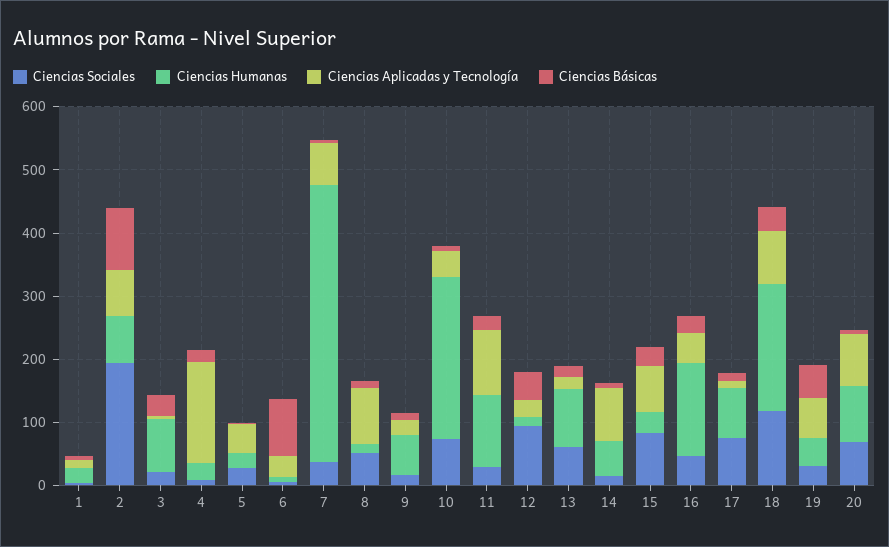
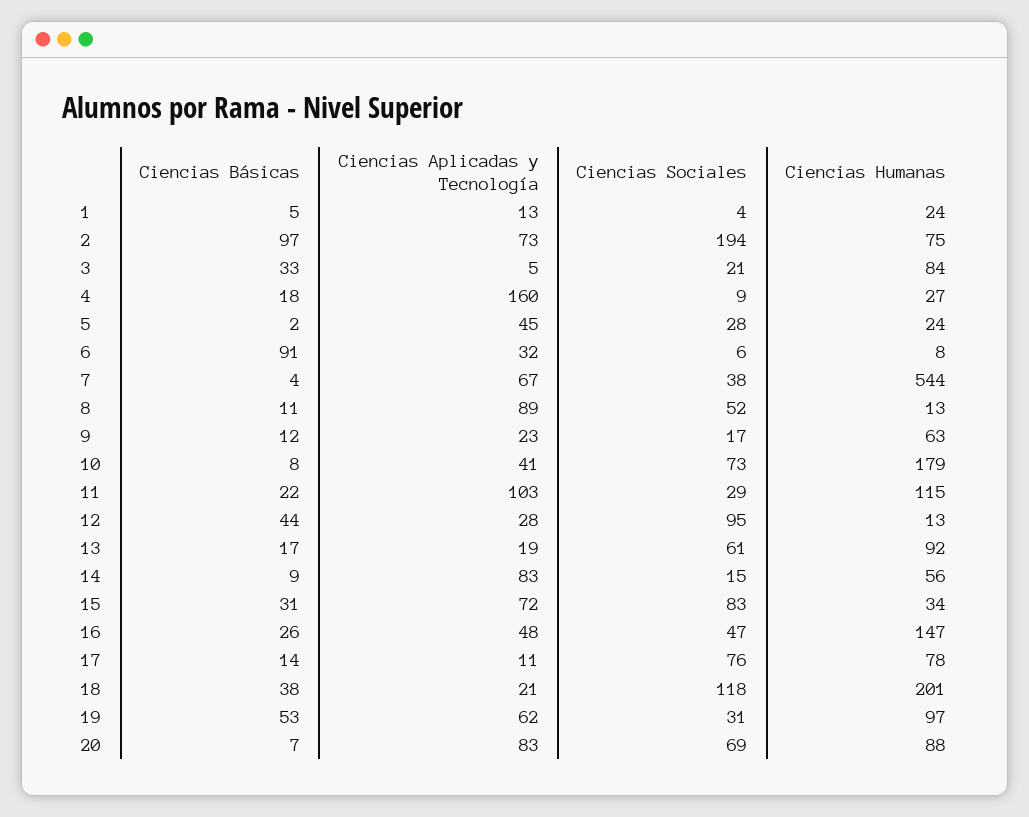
  {
    "Ciencias Sociales": {
      "1": 4,
      "2": 194,
      "3": 21,
      "4": 9,
      "5": 28,
      "6": 6,
      "7": 38,
      "8": 52,
      "9": 17,
      "10": 73,
      "11": 29,
      "12": 95,
      "13": 61,
      "14": 15,
      "15": 83,
      "16": 47,
      "17": 76,
      "18": 118,
      "19": 31,
      "20": 69
    },
    "Ciencias Humanas": {
      "1": 24,
      "2": 75,
      "3": 84,
      "4": 27,
      "5": 24,
      "6": 8,
-     "7": 440,
+     "7": 544,
      "8": 13,
      "9": 63,
-     "10": 260,
+     "10": 179,
      "11": 115,
      "12": 13,
      "13": 92,
      "14": 56,
      "15": 34,
      "16": 147,
      "17": 78,
      "18": 201,
-     "19": 40,
+     "19": 97,
      "20": 88
    },
    "Ciencias Aplicadas y Tecnología": {
      "1": 13,
      "2": 73,
      "3": 5,
      "4": 160,
      "5": 45,
      "6": 32,
      "7": 67,
      "8": 89,
      "9": 23,
      "10": 41,
      "11": 103,
      "12": 28,
      "13": 19,
      "14": 83,
      "15": 72,
      "16": 48,
      "17": 11,
-     "18": 80,
+     "18": 21,
      "19": 62,
      "20": 83
    },
    "Ciencias Básicas": {
      "1": 5,
      "2": 97,
      "3": 33,
      "4": 18,
      "5": 2,
      "6": 91,
      "7": 4,
      "8": 11,
      "9": 12,
      "10": 8,
      "11": 22,
      "12": 44,
      "13": 17,
      "14": 9,
      "15": 31,
      "16": 26,
      "17": 14,
      "18": 38,
      "19": 53,
      "20": 7
    }
  }

